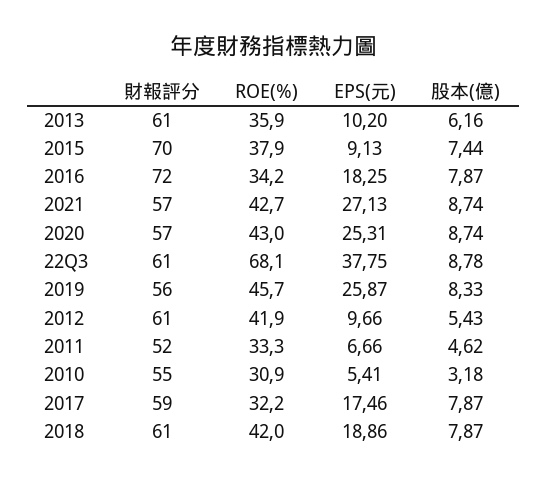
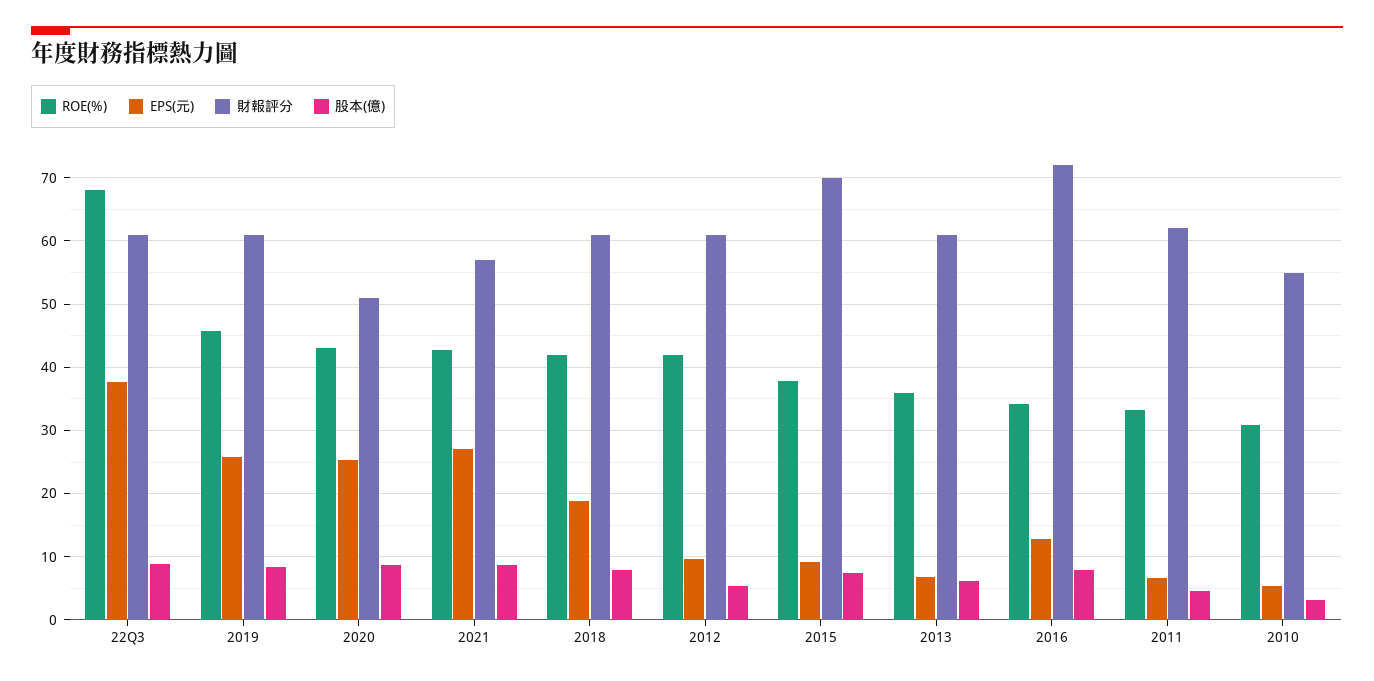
  {
    "財報評分": {
      "2013": 61,
      "2015": 70,
      "2016": 72,
      "2021": 57,
-     "2020": 57,
+     "2020": 51,
      "22Q3": 61,
-     "2019": 56,
+     "2019": 61,
      "2012": 61,
-     "2011": 52,
+     "2011": 62,
      "2010": 55,
-     "2017": 59,
      "2018": 61
    },
    "ROE(%)": {
      "2013": 35.9,
      "2015": 37.9,
      "2016": 34.2,
      "2021": 42.7,
      "2020": 43,
      "22Q3": 68.1,
      "2019": 45.7,
      "2012": 41.9,
      "2011": 33.3,
      "2010": 30.9,
-     "2017": 32.2,
      "2018": 42
    },
    "EPS(元)": {
-     "2013": 10.2,
+     "2013": 7,
      "2015": 9.13,
-     "2016": 18.25,
+     "2016": 13,
      "2021": 27.13,
      "2020": 25.31,
      "22Q3": 37.75,
      "2019": 25.87,
      "2012": 9.66,
      "2011": 6.66,
      "2010": 5.41,
-     "2017": 17.46,
      "2018": 18.86
    },
    "股本(億)": {
      "2013": 6.16,
      "2015": 7.44,
      "2016": 7.87,
      "2021": 8.74,
      "2020": 8.74,
      "22Q3": 8.78,
      "2019": 8.33,
      "2012": 5.43,
      "2011": 4.62,
      "2010": 3.18,
-     "2017": 7.87,
      "2018": 7.87
    }
  }

